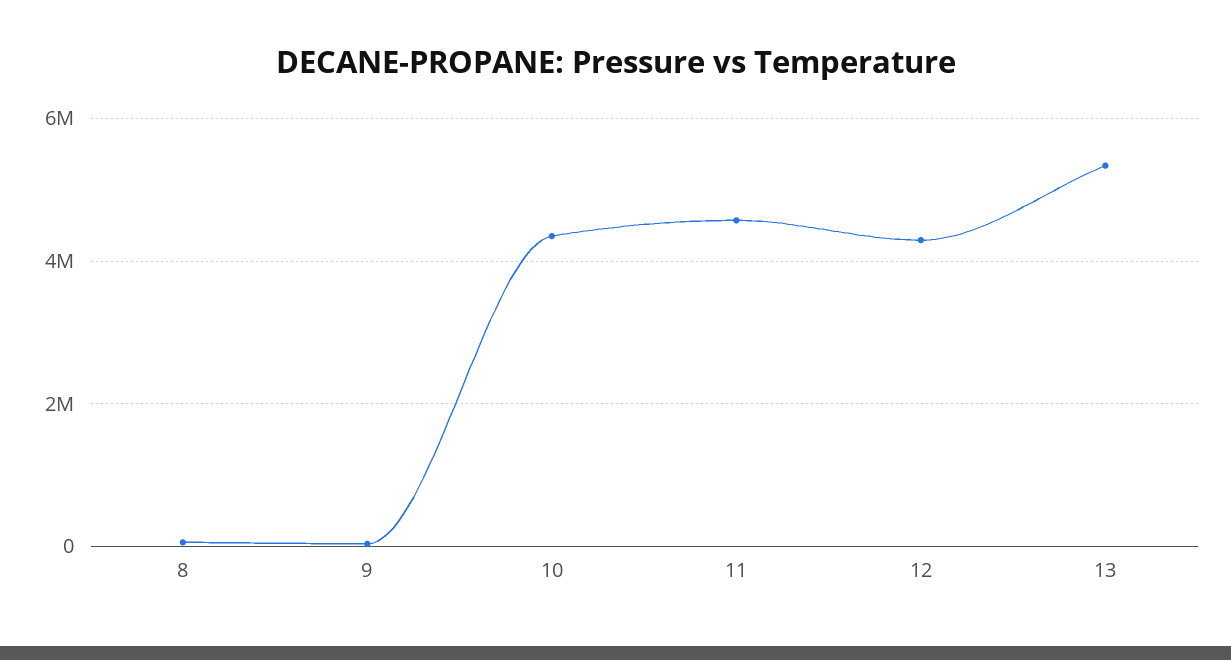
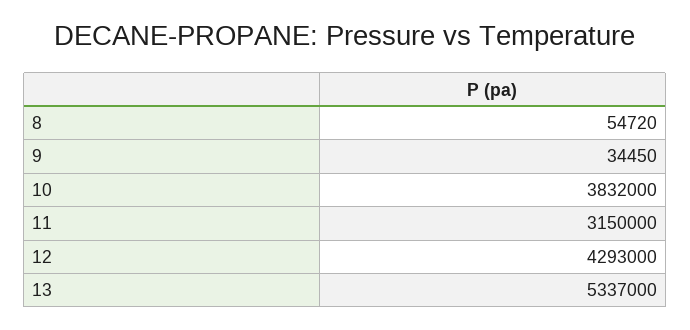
  {
    "8": 54720,
    "9": 34450,
-   "10": 4400000,
+   "10": 3832000,
-   "11": 4600000,
+   "11": 3150000,
    "12": 4293000,
    "13": 5337000
  }

